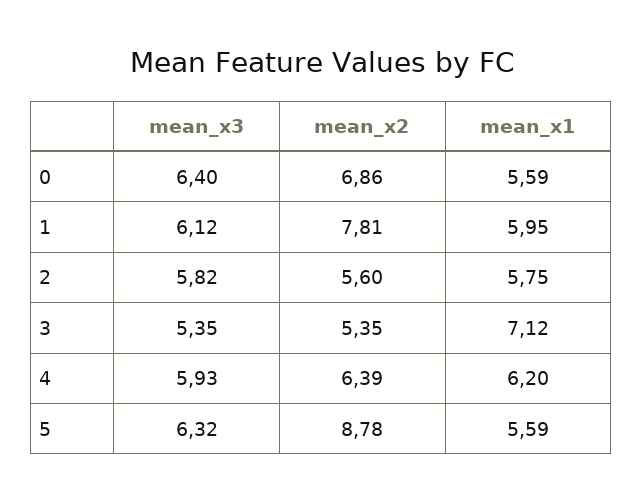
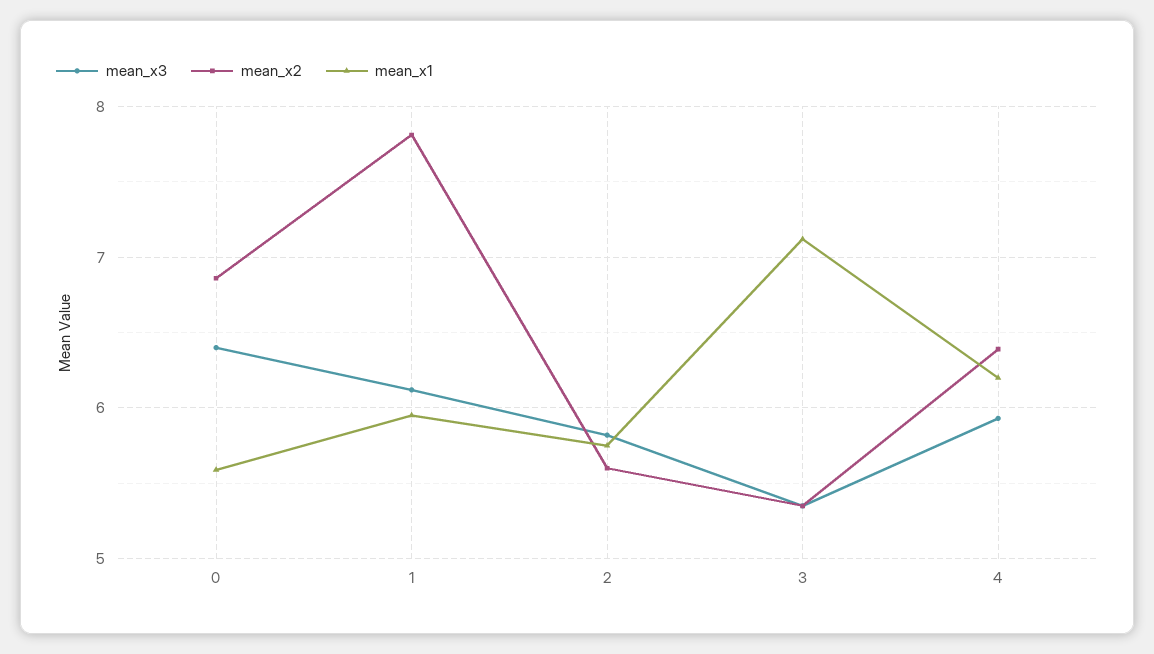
  {
    "mean_x3": {
      "0": 6.4,
      "1": 6.12,
      "2": 5.82,
      "3": 5.35,
-     "4": 5.93,
+     "4": 5.93
-     "5": 6.32
    },
    "mean_x2": {
      "0": 6.86,
      "1": 7.81,
      "2": 5.6,
      "3": 5.35,
-     "4": 6.39,
+     "4": 6.39
-     "5": 8.78
    },
    "mean_x1": {
      "0": 5.59,
      "1": 5.95,
      "2": 5.75,
      "3": 7.12,
-     "4": 6.2,
+     "4": 6.2
-     "5": 5.59
    }
  }

